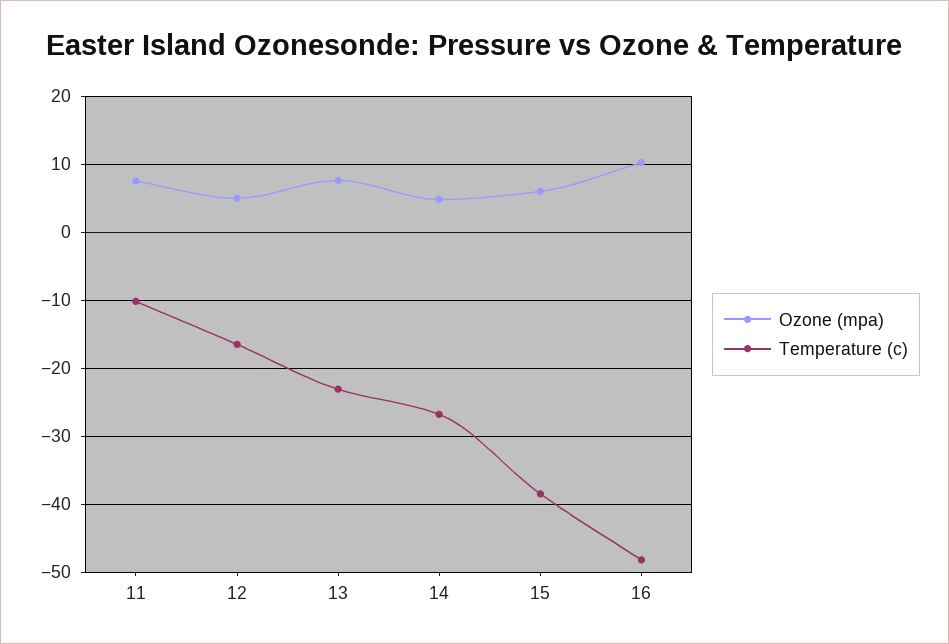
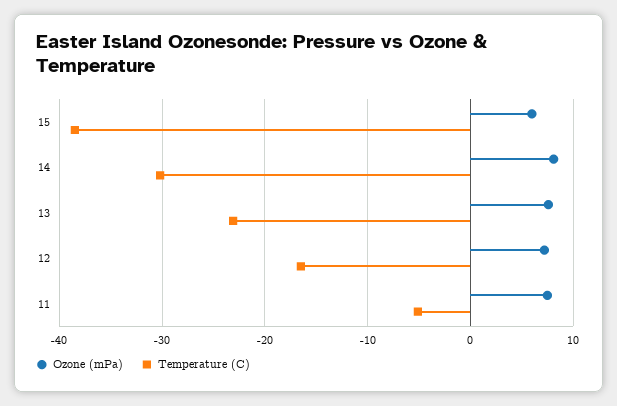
  {
    "Ozone (mpa)": {
      "11": 8,
-     "12": 5,
+     "12": 7,
      "13": 8,
-     "14": 5,
+     "14": 8,
-     "15": 6,
+     "15": 6
-     "16": 10
    },
    "Temperature (c)": {
-     "11": -10,
+     "11": -5,
      "12": -17,
      "13": -23,
-     "14": -27,
+     "14": -30,
-     "15": -39,
+     "15": -39
-     "16": -48
    }
  }

